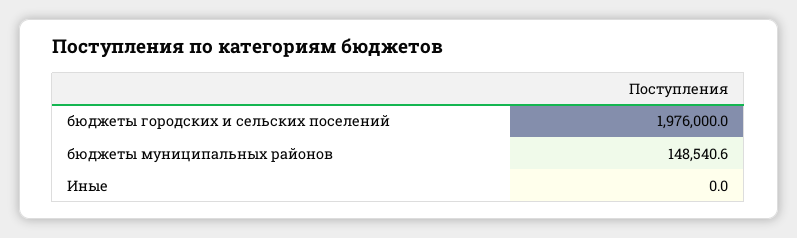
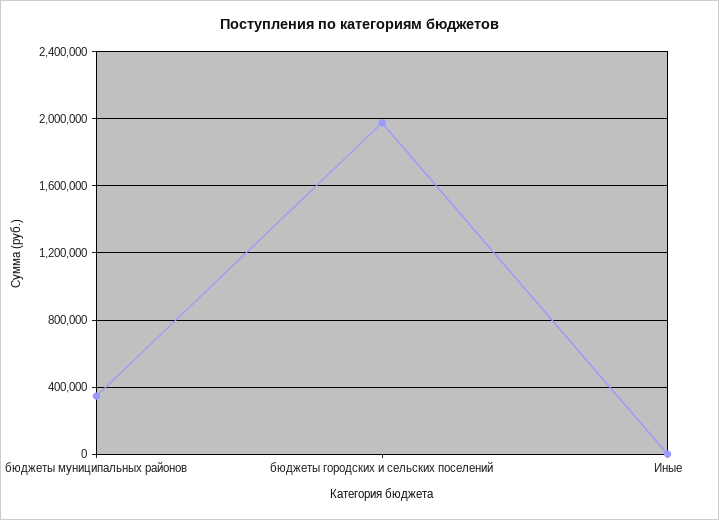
  {
    "бюджеты городских и сельских поселений": 1976000,
-   "бюджеты муниципальных районов": 148540.6,
+   "бюджеты муниципальных районов": 350000,
    "Иные": 0
  }

